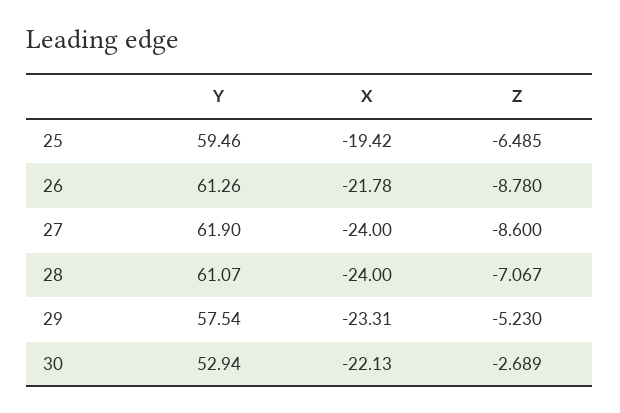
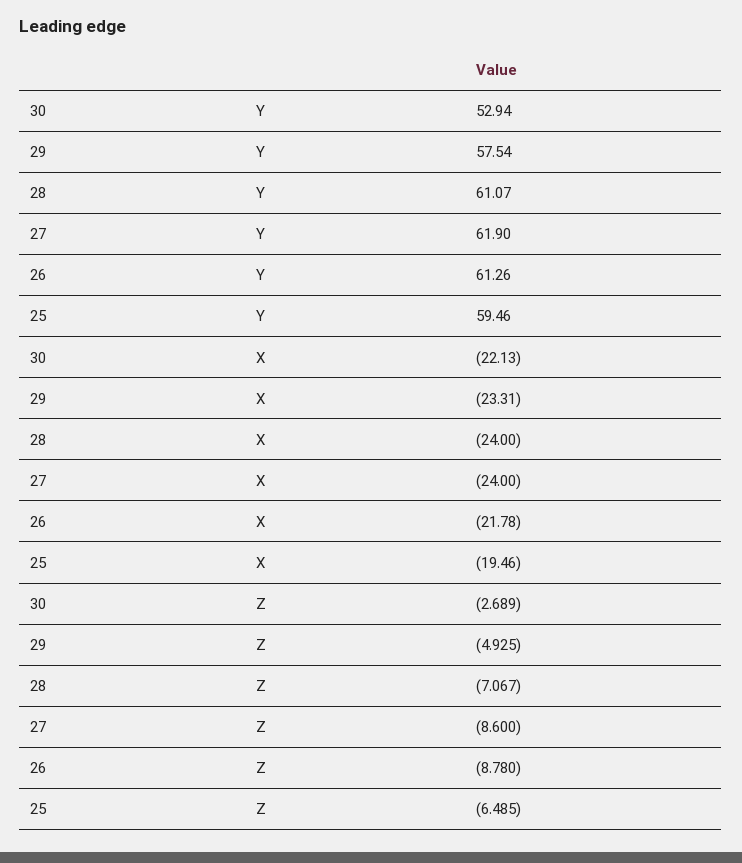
  {
    "Y": {
      "25": 59.46,
      "26": 61.26,
      "27": 61.9,
      "28": 61.07,
      "29": 57.54,
      "30": 52.94
    },
    "X": {
-     "25": -19.42,
+     "25": -19.46,
      "26": -21.78,
      "27": -24,
      "28": -24,
      "29": -23.31,
      "30": -22.13
    },
    "Z": {
      "25": -6.485,
      "26": -8.78,
      "27": -8.6,
      "28": -7.067,
-     "29": -5.23,
+     "29": -4.925,
      "30": -2.689
    }
  }

